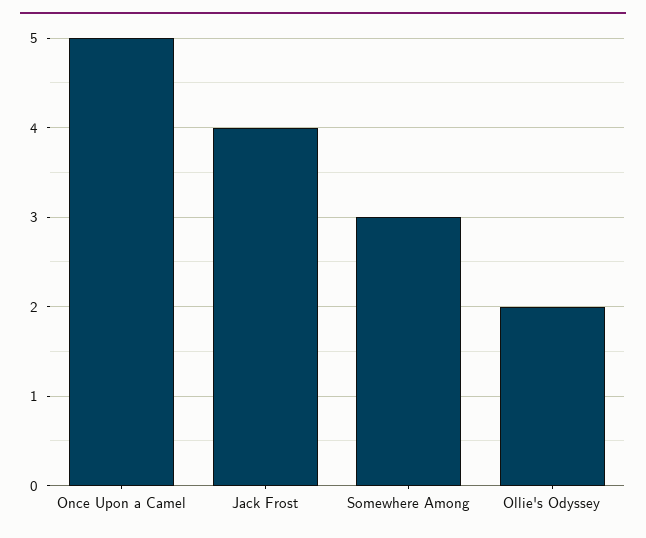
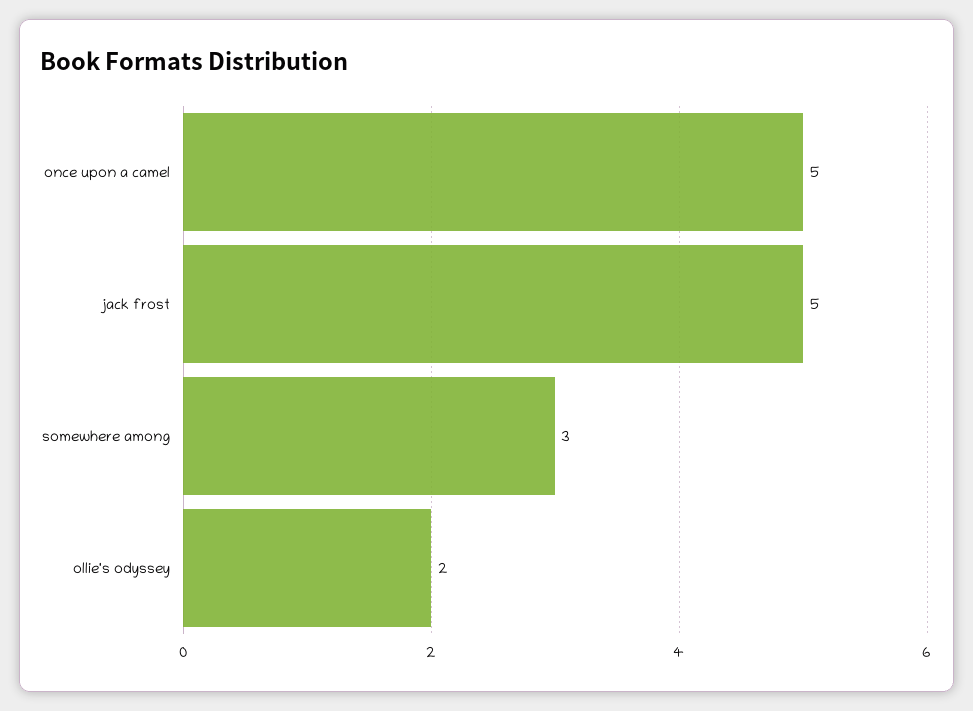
  {
    "Once Upon a Camel": 5,
-   "Jack Frost": 4,
+   "Jack Frost": 5,
    "Somewhere Among": 3,
    "Ollie's Odyssey": 2
  }

